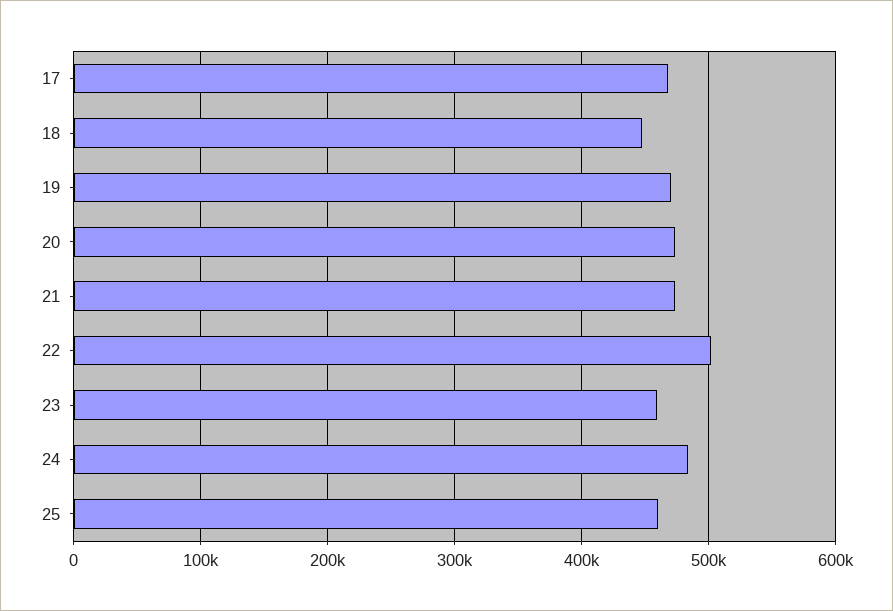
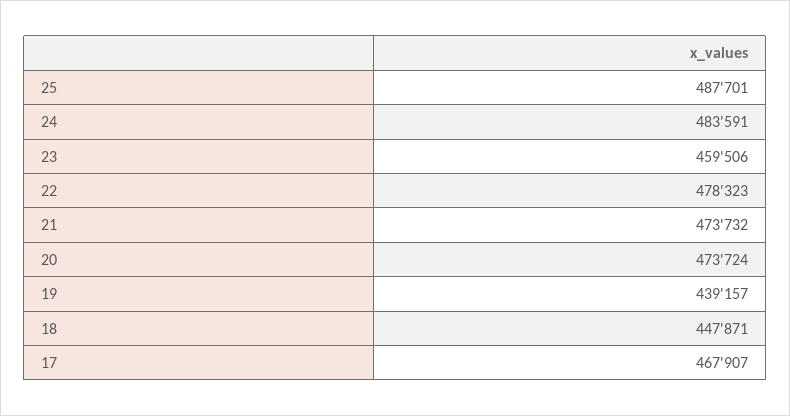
  {
    "17": 467907,
    "18": 447871,
-   "19": 470000,
+   "19": 439157,
    "20": 473724,
    "21": 473732,
-   "22": 500000,
+   "22": 478323,
    "23": 459506,
    "24": 483591,
-   "25": 460000
+   "25": 487701
  }

